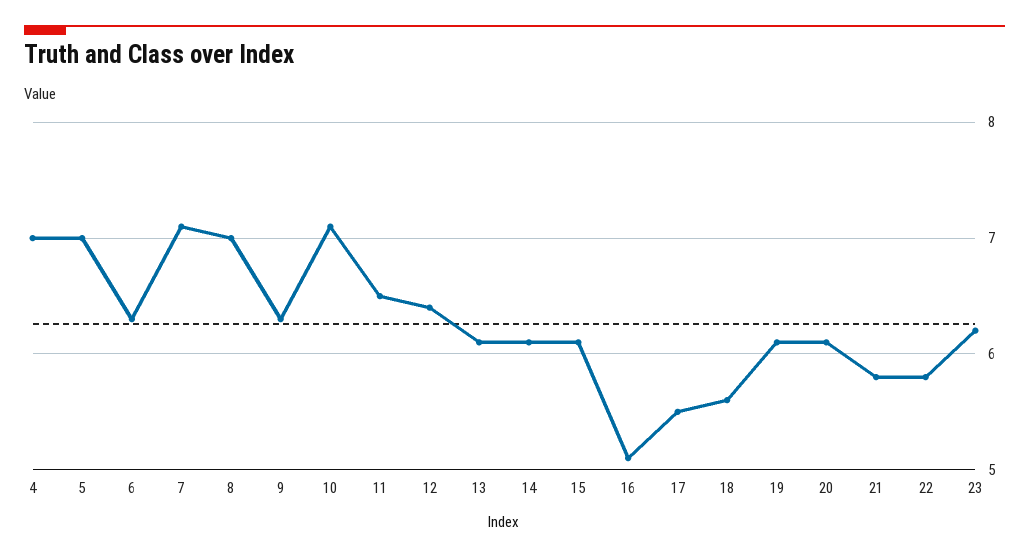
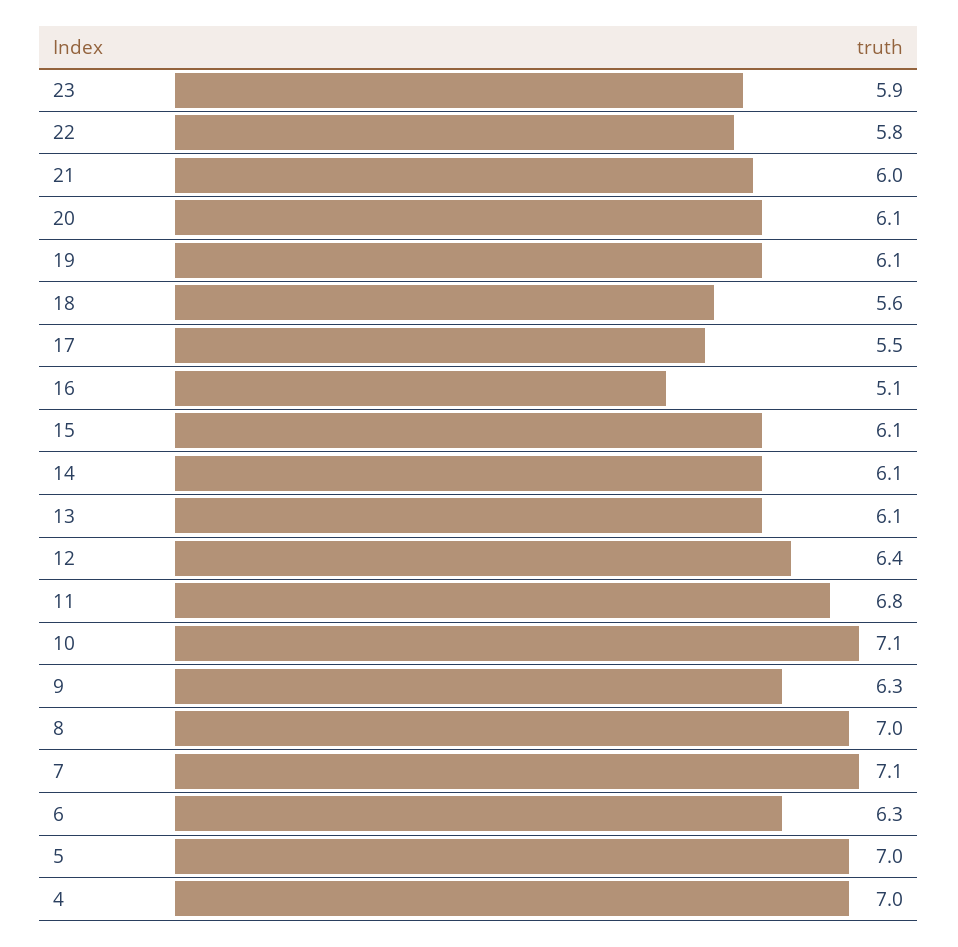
  {
    "4": 7,
    "5": 7,
    "6": 6.3,
    "7": 7.1,
    "8": 7,
    "9": 6.3,
    "10": 7.1,
-   "11": 6.5,
+   "11": 6.8,
    "12": 6.4,
    "13": 6.1,
    "14": 6.1,
    "15": 6.1,
    "16": 5.1,
    "17": 5.5,
    "18": 5.6,
    "19": 6.1,
    "20": 6.1,
-   "21": 5.8,
+   "21": 6,
    "22": 5.8,
-   "23": 6.2
+   "23": 5.9
  }

